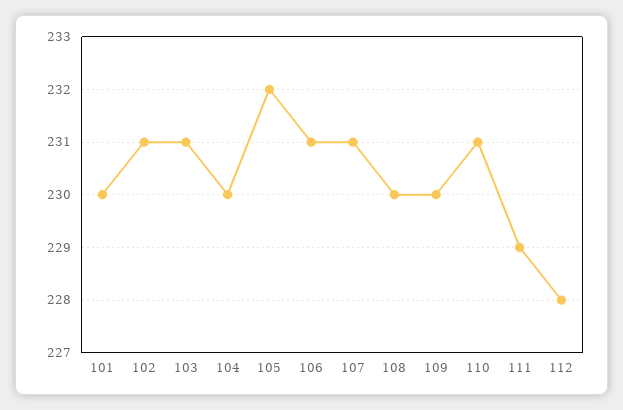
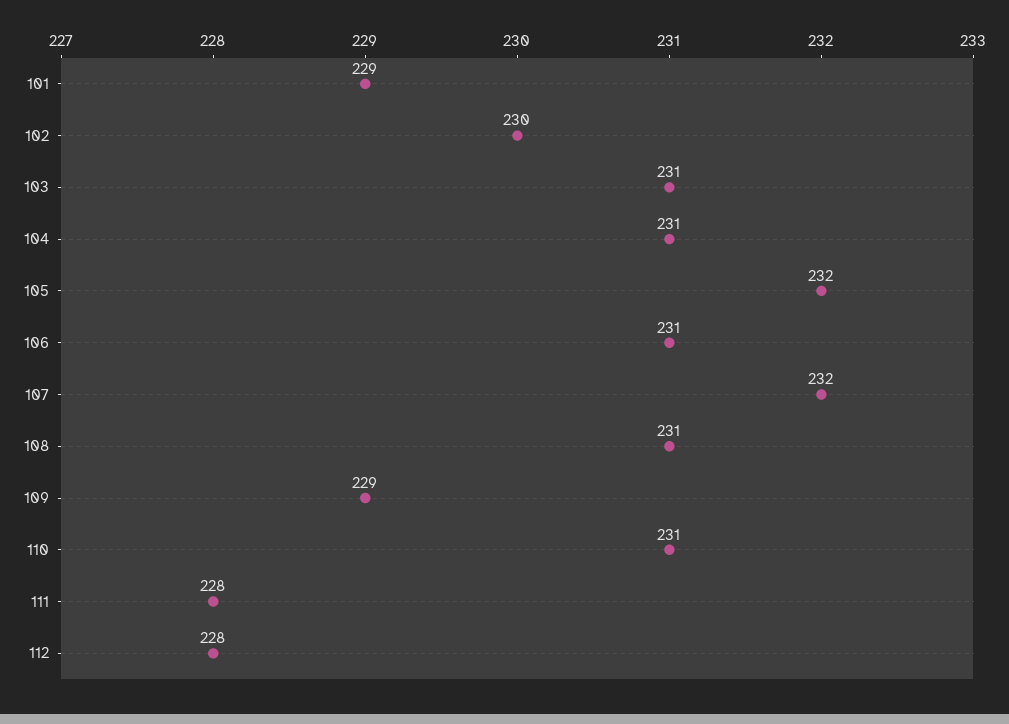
  {
-   "101": 230,
+   "101": 229,
-   "102": 231,
+   "102": 230,
    "103": 231,
-   "104": 230,
+   "104": 231,
    "105": 232,
    "106": 231,
-   "107": 231,
+   "107": 232,
-   "108": 230,
+   "108": 231,
-   "109": 230,
+   "109": 229,
    "110": 231,
-   "111": 229,
+   "111": 228,
    "112": 228
  }

